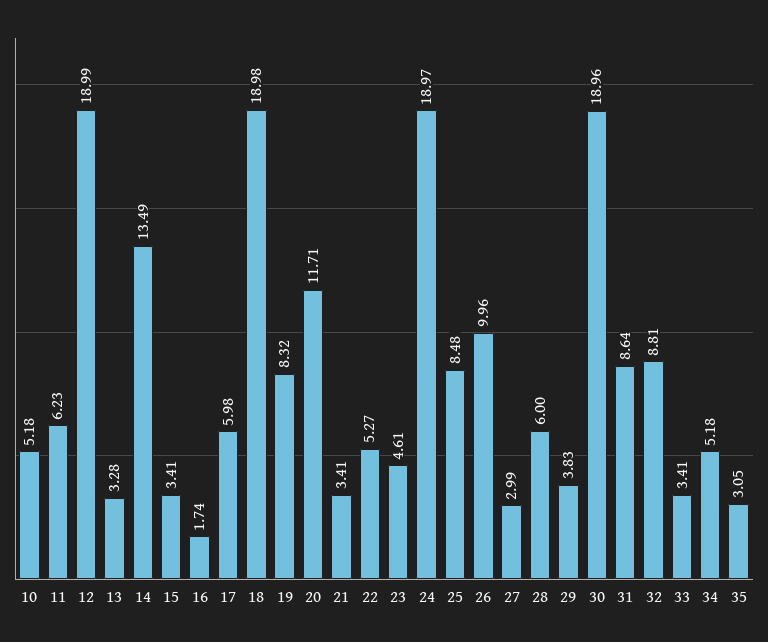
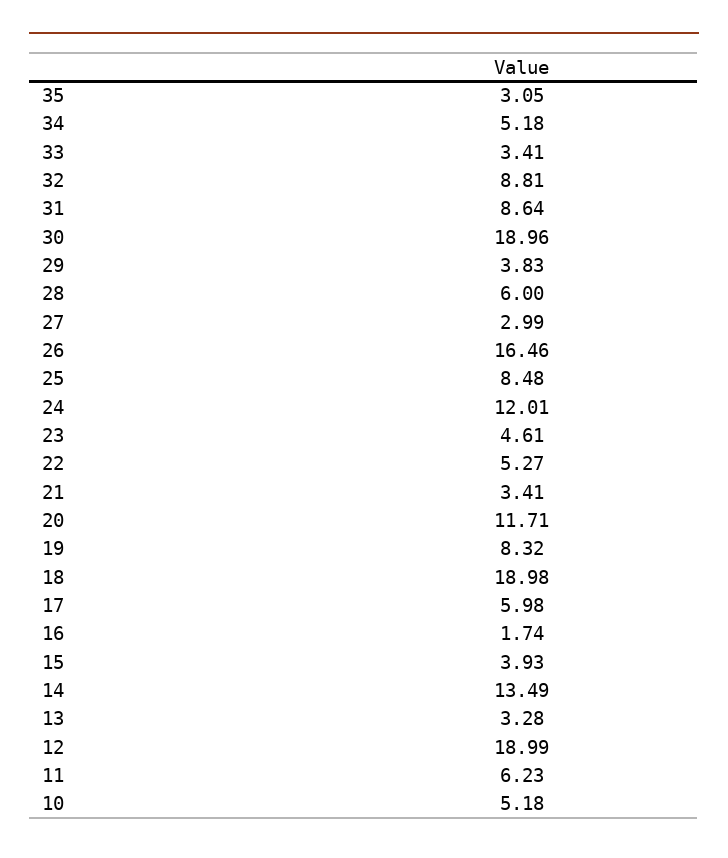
  {
    "10": 5.18,
    "11": 6.23,
    "12": 18.99,
    "13": 3.28,
    "14": 13.49,
-   "15": 3.41,
+   "15": 3.93,
    "16": 1.74,
    "17": 5.98,
    "18": 18.98,
    "19": 8.32,
    "20": 11.71,
    "21": 3.41,
    "22": 5.27,
    "23": 4.61,
-   "24": 18.97,
+   "24": 12.01,
    "25": 8.48,
-   "26": 9.96,
+   "26": 16.46,
    "27": 2.99,
    "28": 6,
    "29": 3.83,
    "30": 18.96,
    "31": 8.64,
    "32": 8.81,
    "33": 3.41,
    "34": 5.18,
    "35": 3.05
  }

